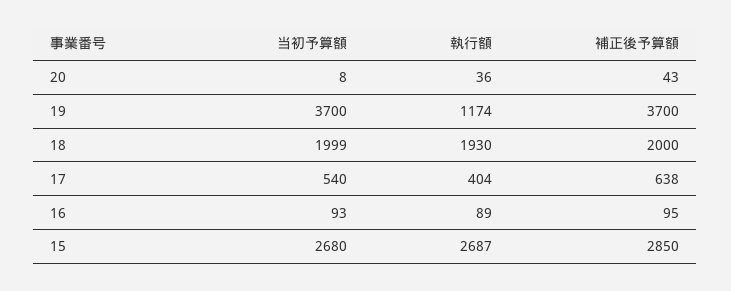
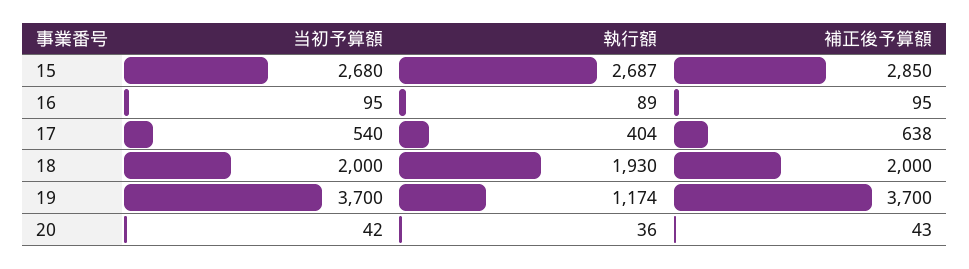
  {
    "当初予算額": {
-     "20": 8,
+     "20": 42,
      "19": 3700,
-     "18": 1999,
+     "18": 2000,
      "17": 540,
-     "16": 93,
+     "16": 95,
      "15": 2680
    },
    "執行額": {
      "20": 36,
      "19": 1174,
      "18": 1930,
      "17": 404,
      "16": 89,
      "15": 2687
    },
    "補正後予算額": {
      "20": 43,
      "19": 3700,
      "18": 2000,
      "17": 638,
      "16": 95,
      "15": 2850
    }
  }

